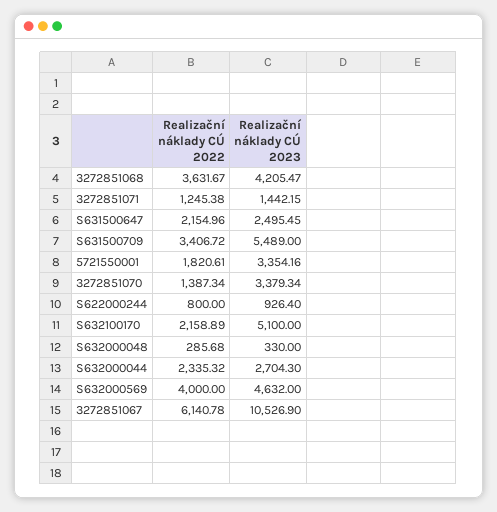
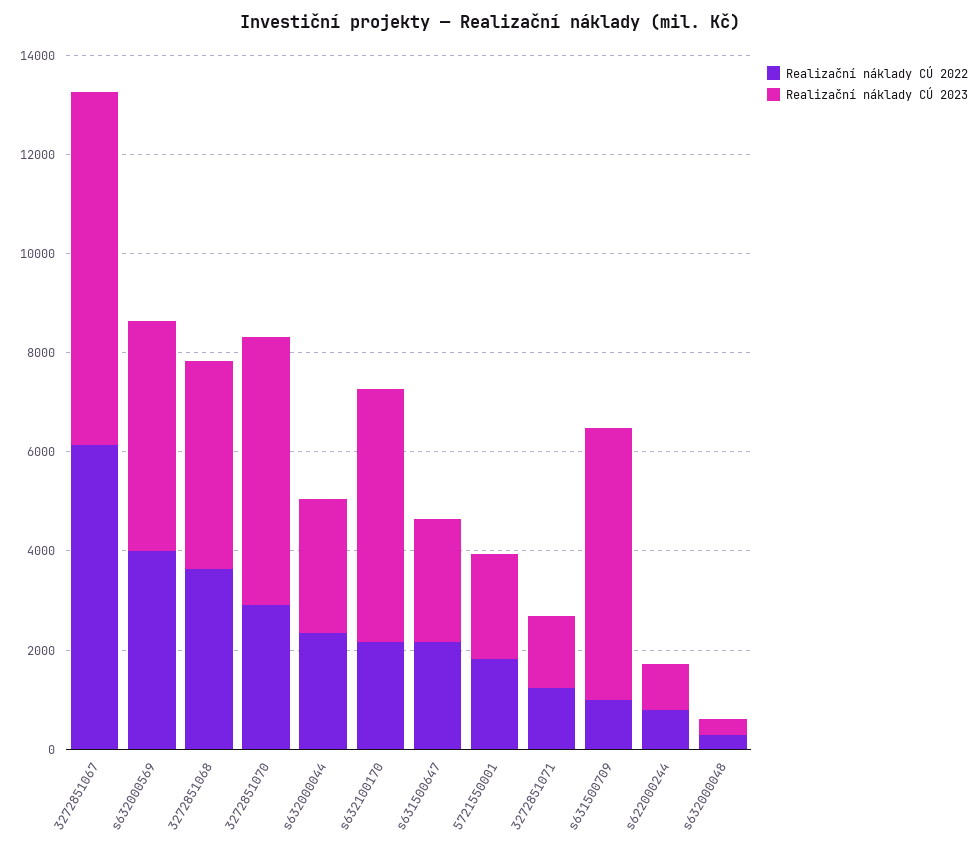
  {
    "Realizační náklady CÚ 2022": {
      "3272851068": 3631.67,
      "3272851071": 1245.38,
      "S631500647": 2154.96,
-     "S631500709": 3406.72,
+     "S631500709": 1000,
      "5721550001": 1820.61,
-     "3272851070": 1387.34,
+     "3272851070": 3000,
      "S622000244": 800,
      "S632100170": 2158.89,
      "S632000048": 285.68,
      "S632000044": 2335.32,
      "S632000569": 4000,
      "3272851067": 6140.78
    },
    "Realizační náklady CÚ 2023": {
      "3272851068": 4205.47,
      "3272851071": 1442.15,
      "S631500647": 2495.45,
      "S631500709": 5489,
-     "5721550001": 3354.16,
+     "5721550001": 2000,
-     "3272851070": 3379.34,
+     "3272851070": 5500,
      "S622000244": 926.4,
      "S632100170": 5100,
      "S632000048": 330,
      "S632000044": 2704.3,
      "S632000569": 4632,
-     "3272851067": 10526.9
+     "3272851067": 7000
    }
  }

